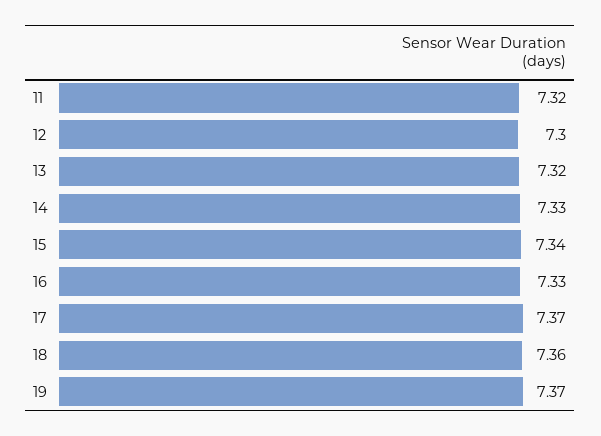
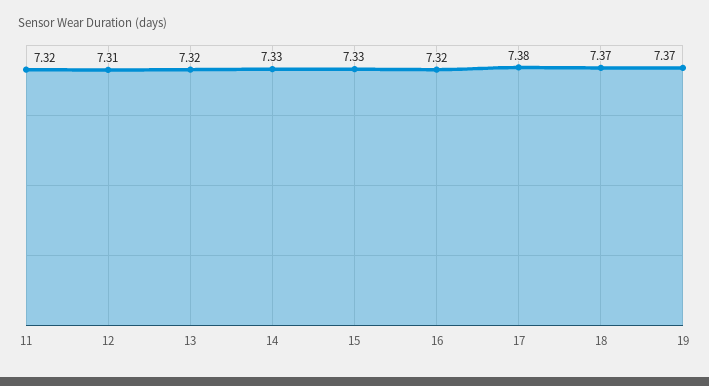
  {
    "11": 7.32,
-   "12": 7.3,
+   "12": 7.31,
    "13": 7.32,
    "14": 7.33,
-   "15": 7.34,
+   "15": 7.33,
-   "16": 7.33,
+   "16": 7.32,
-   "17": 7.37,
+   "17": 7.38,
-   "18": 7.36,
+   "18": 7.37,
    "19": 7.37
  }

